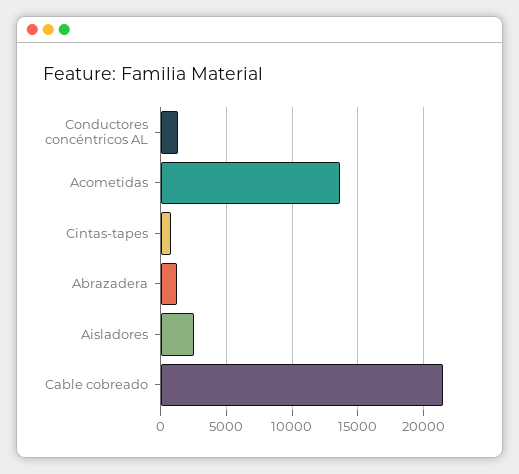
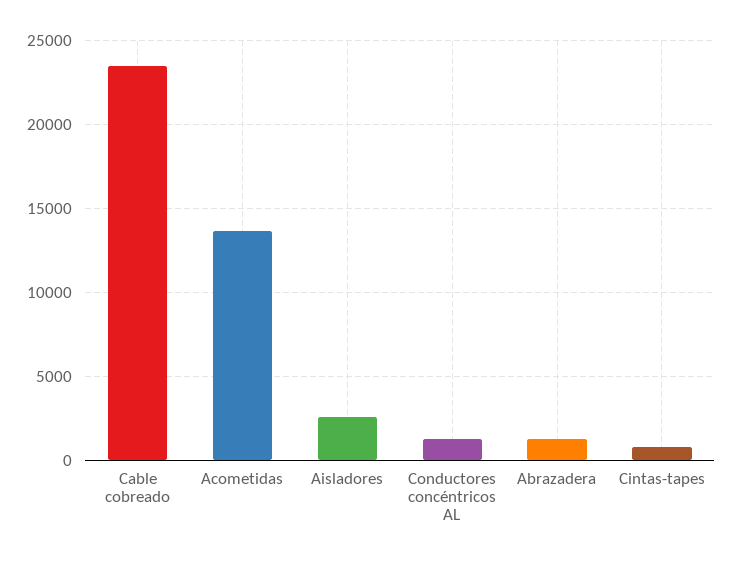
  {
    "Conductores concéntricos AL": 1500,
    "Acometidas": 13500,
    "Cintas-tapes": 1000,
    "Abrazadera": 1500,
    "Aisladores": 2500,
-   "Cable cobreado": 21500
+   "Cable cobreado": 23500
  }

